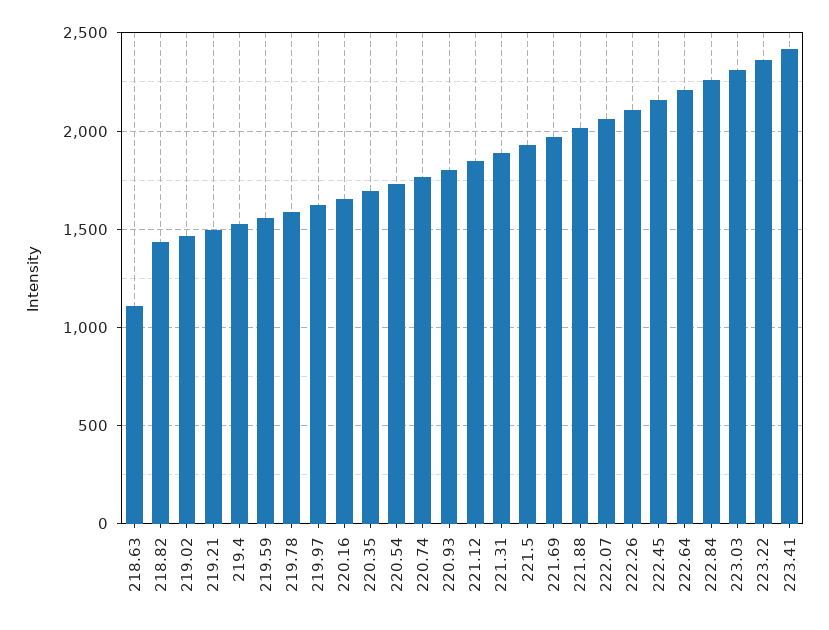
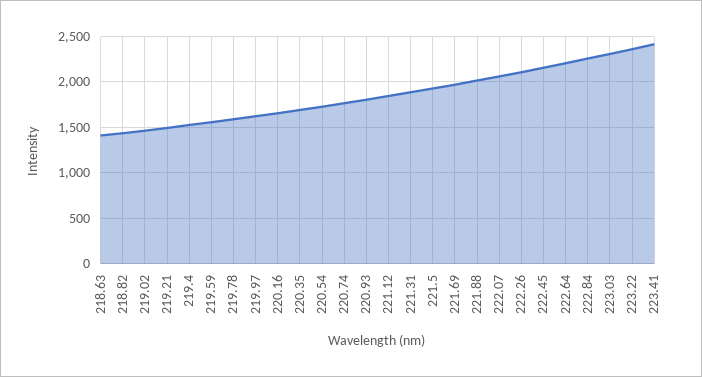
  {
-   "218.63": 1100,
+   "218.63": 1400,
    "218.82": 1450,
    "219.02": 1450,
    "219.21": 1500,
    "219.4": 1550,
    "219.59": 1550,
    "219.78": 1600,
    "219.97": 1600,
    "220.16": 1650,
    "220.35": 1700,
    "220.54": 1750,
    "220.74": 1750,
    "220.93": 1800,
    "221.12": 1850,
    "221.31": 1900,
    "221.5": 1950,
    "221.69": 1950,
    "221.88": 2000,
    "222.07": 2050,
    "222.26": 2100,
    "222.45": 2150,
    "222.64": 2200,
    "222.84": 2250,
    "223.03": 2300,
    "223.22": 2350,
    "223.41": 2400
  }

